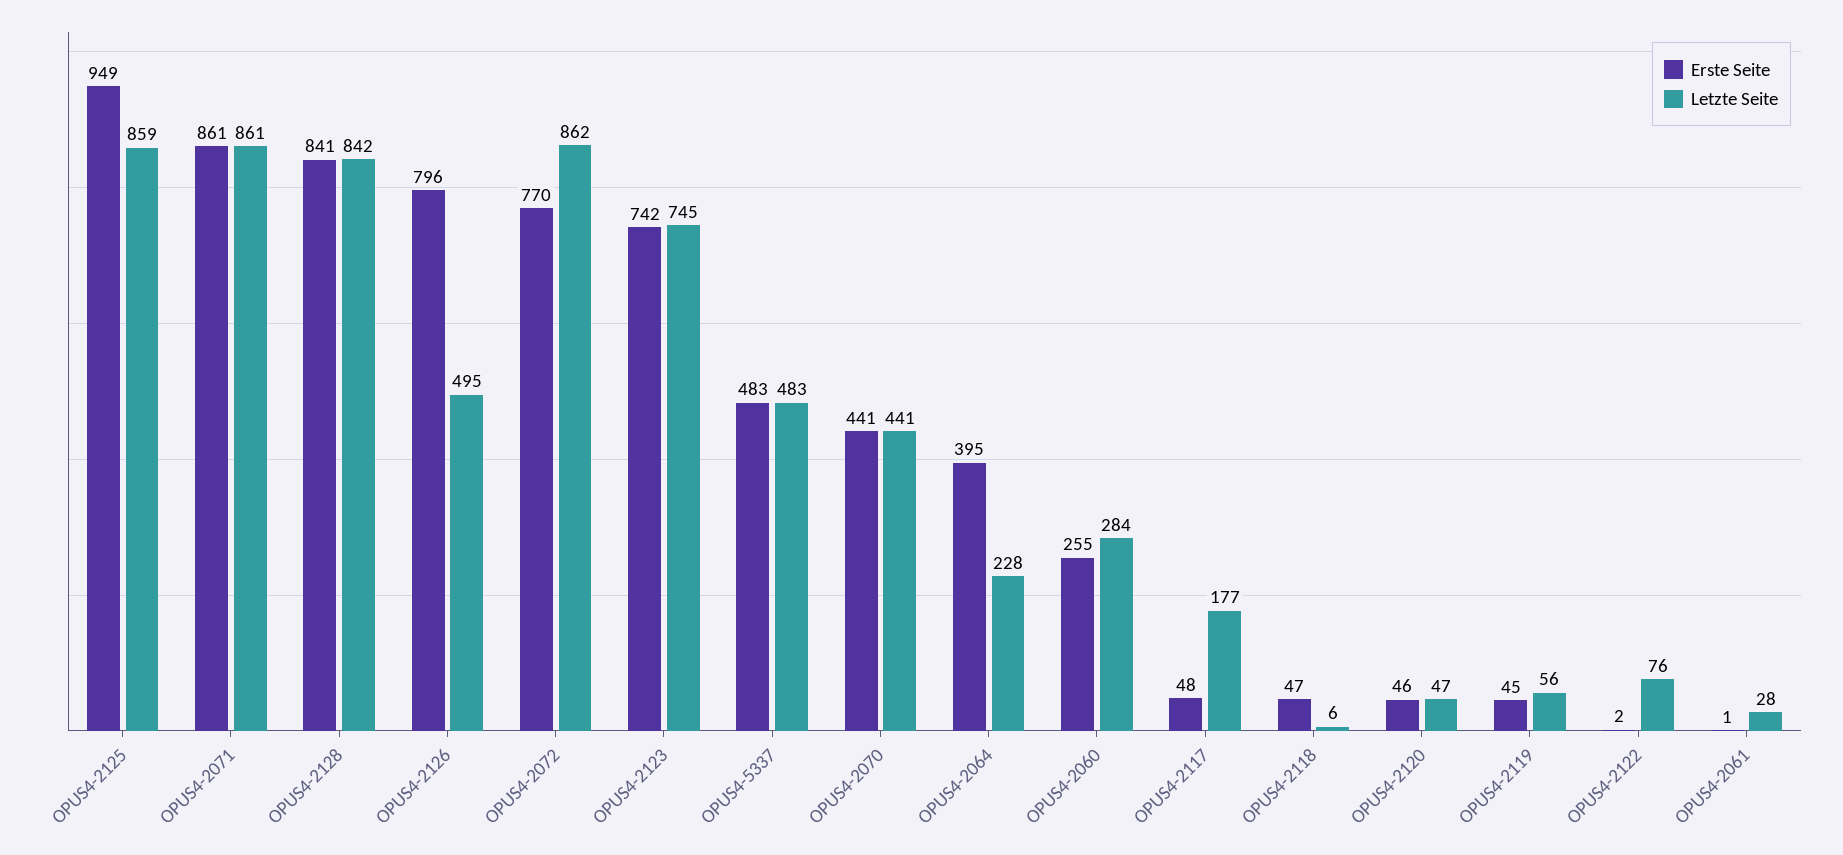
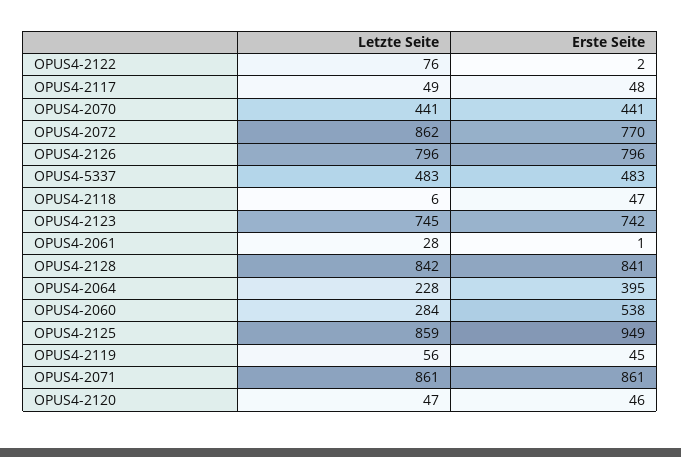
  {
    "Erste Seite": {
      "OPUS4-2125": 949,
      "OPUS4-2071": 861,
      "OPUS4-2128": 841,
      "OPUS4-2126": 796,
      "OPUS4-2072": 770,
      "OPUS4-2123": 742,
      "OPUS4-5337": 483,
      "OPUS4-2070": 441,
      "OPUS4-2064": 395,
-     "OPUS4-2060": 255,
+     "OPUS4-2060": 538,
      "OPUS4-2117": 48,
      "OPUS4-2118": 47,
      "OPUS4-2120": 46,
      "OPUS4-2119": 45,
      "OPUS4-2122": 2,
      "OPUS4-2061": 1
    },
    "Letzte Seite": {
      "OPUS4-2125": 859,
      "OPUS4-2071": 861,
      "OPUS4-2128": 842,
-     "OPUS4-2126": 495,
+     "OPUS4-2126": 796,
      "OPUS4-2072": 862,
      "OPUS4-2123": 745,
      "OPUS4-5337": 483,
      "OPUS4-2070": 441,
      "OPUS4-2064": 228,
      "OPUS4-2060": 284,
-     "OPUS4-2117": 177,
+     "OPUS4-2117": 49,
      "OPUS4-2118": 6,
      "OPUS4-2120": 47,
      "OPUS4-2119": 56,
      "OPUS4-2122": 76,
      "OPUS4-2061": 28
    }
  }

